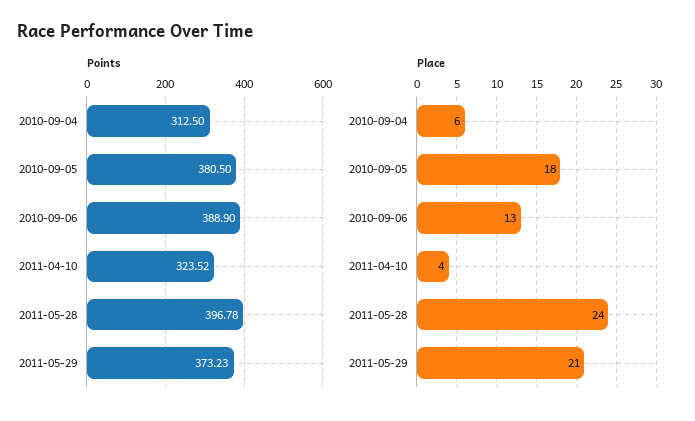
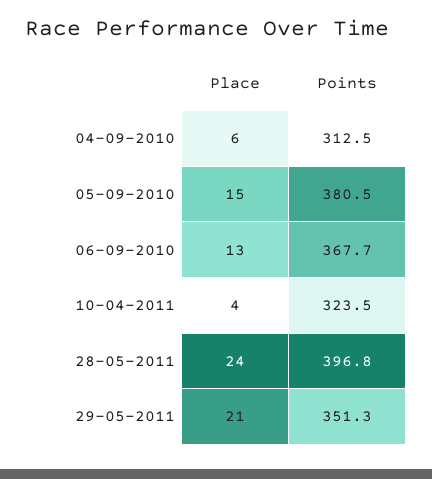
  {
    "Points": {
      "2010-09-04": 312.5,
      "2010-09-05": 380.5,
-     "2010-09-06": 388.9,
+     "2010-09-06": 367.7,
      "2011-04-10": 323.52,
      "2011-05-28": 396.78,
-     "2011-05-29": 373.23
+     "2011-05-29": 351.3
    },
    "Place": {
      "2010-09-04": 6,
-     "2010-09-05": 18,
+     "2010-09-05": 15,
      "2010-09-06": 13,
      "2011-04-10": 4,
      "2011-05-28": 24,
      "2011-05-29": 21
    }
  }

